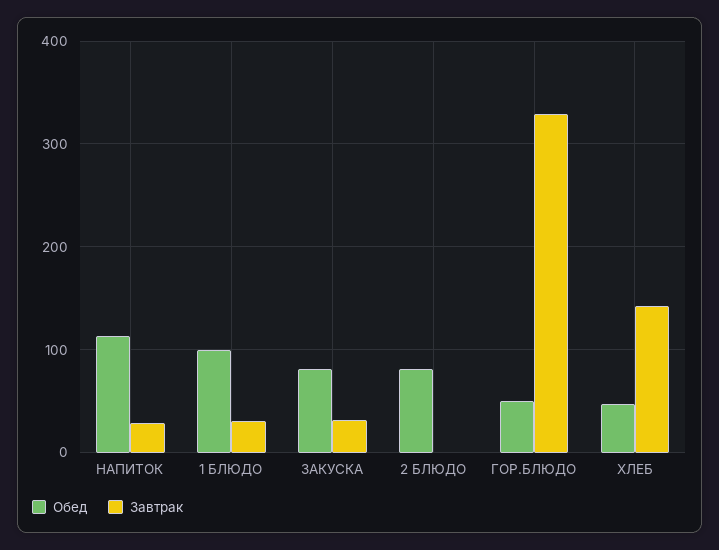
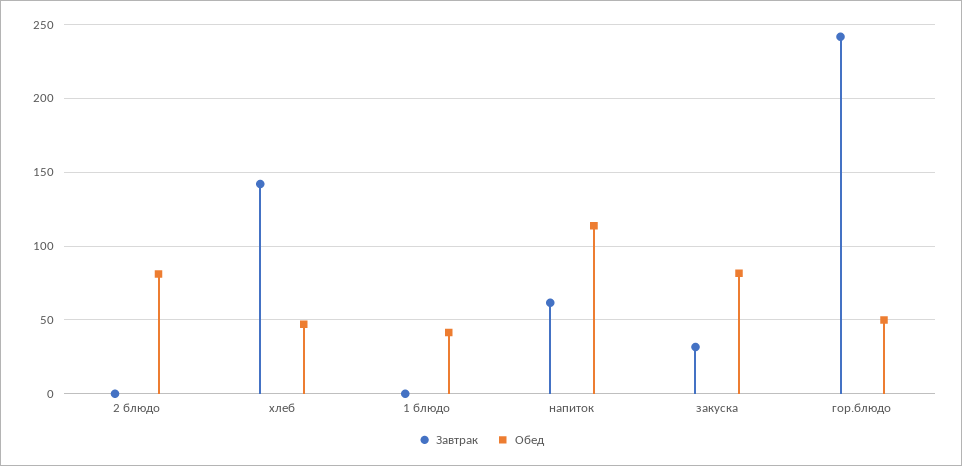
  {
    "Обед": {
      "НАПИТОК": 115,
-     "1 БЛЮДО": 100,
+     "1 БЛЮДО": 40,
      "ЗАКУСКА": 80,
      "2 БЛЮДО": 80,
      "ГОР.БЛЮДО": 50,
      "ХЛЕБ": 45
    },
    "Завтрак": {
-     "НАПИТОК": 30,
+     "НАПИТОК": 60,
-     "1 БЛЮДО": 30,
+     "1 БЛЮДО": 0,
      "ЗАКУСКА": 30,
      "2 БЛЮДО": 0,
-     "ГОР.БЛЮДО": 330,
+     "ГОР.БЛЮДО": 240,
      "ХЛЕБ": 140
    }
  }

